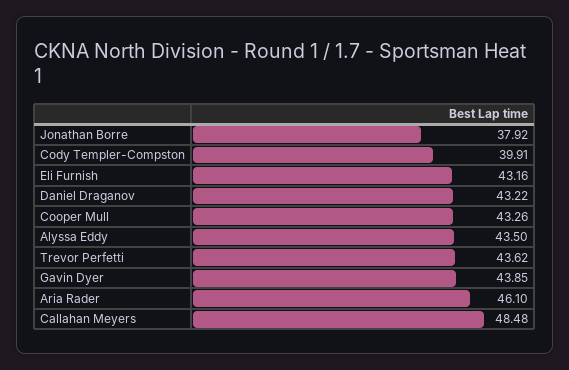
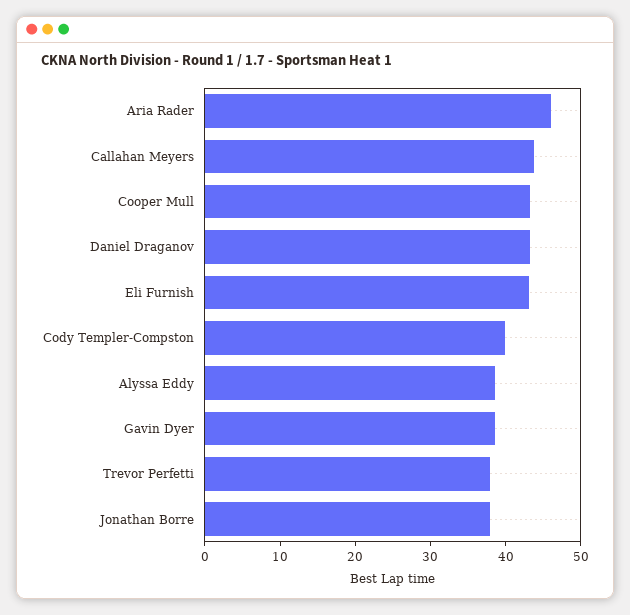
  {
    "Jonathan Borre": 37.92,
    "Cody Templer-Compston": 39.91,
    "Eli Furnish": 43.16,
    "Daniel Draganov": 43.22,
    "Cooper Mull": 43.26,
-   "Alyssa Eddy": 43.5,
+   "Alyssa Eddy": 38,
-   "Trevor Perfetti": 43.62,
+   "Trevor Perfetti": 38,
-   "Gavin Dyer": 43.85,
+   "Gavin Dyer": 38,
    "Aria Rader": 46.1,
-   "Callahan Meyers": 48.48
+   "Callahan Meyers": 44
  }

